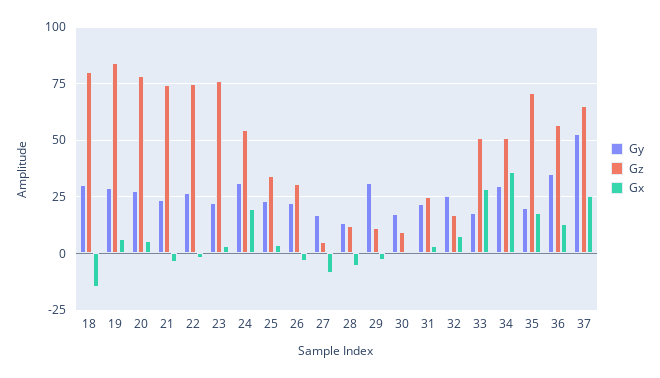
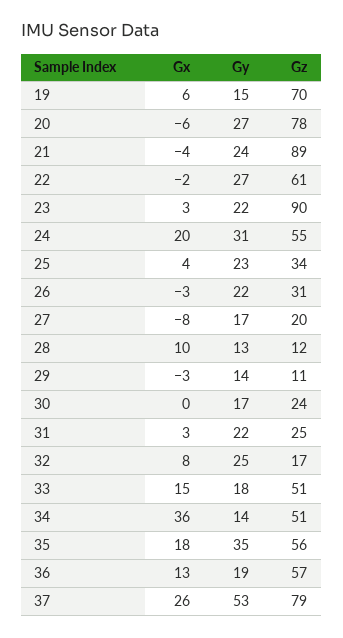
  {
    "Gy": {
-     "18": 30,
-     "19": 30,
+     "19": 15,
      "20": 27,
      "21": 24,
      "22": 27,
      "23": 22,
      "24": 31,
      "25": 23,
      "26": 22,
      "27": 17,
      "28": 13,
-     "29": 30,
+     "29": 14,
      "30": 17,
      "31": 22,
      "32": 25,
      "33": 18,
-     "34": 30,
+     "34": 14,
-     "35": 20,
+     "35": 35,
-     "36": 35,
+     "36": 19,
      "37": 53
    },
    "Gz": {
-     "18": 80,
-     "19": 85,
+     "19": 70,
      "20": 78,
-     "21": 75,
+     "21": 89,
-     "22": 75,
+     "22": 61,
-     "23": 75,
+     "23": 90,
      "24": 55,
      "25": 34,
      "26": 31,
-     "27": 5,
+     "27": 20,
      "28": 12,
      "29": 11,
-     "30": 10,
+     "30": 24,
      "31": 25,
      "32": 17,
      "33": 51,
      "34": 51,
-     "35": 70,
+     "35": 56,
      "36": 57,
-     "37": 65
+     "37": 79
    },
    "Gx": {
-     "18": -15,
      "19": 6,
-     "20": 5,
+     "20": -6,
      "21": -4,
      "22": -2,
      "23": 3,
      "24": 20,
      "25": 4,
      "26": -3,
      "27": -8,
-     "28": -5,
+     "28": 10,
      "29": -3,
      "30": 0,
      "31": 3,
      "32": 8,
-     "33": 30,
+     "33": 15,
      "34": 36,
      "35": 18,
      "36": 13,
      "37": 26
    }
  }

